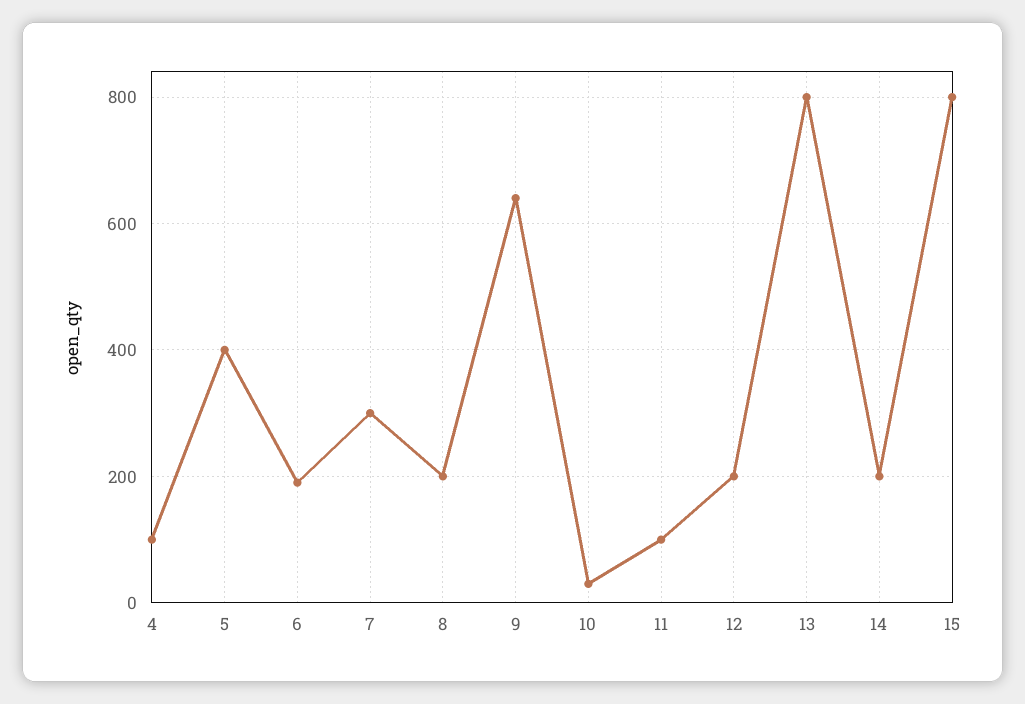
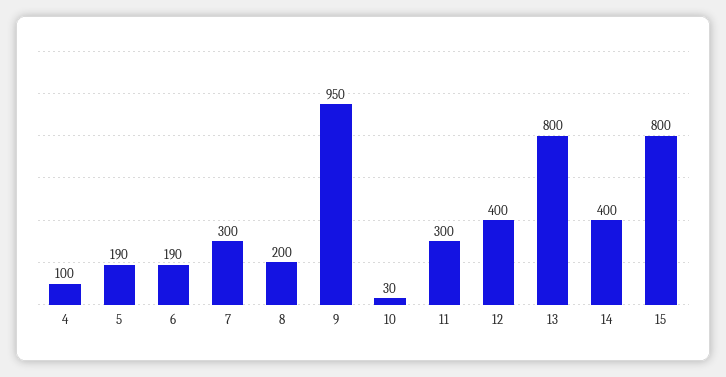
  {
    "4": 100,
-   "5": 400,
+   "5": 190,
    "6": 190,
    "7": 300,
    "8": 200,
-   "9": 640,
+   "9": 950,
    "10": 30,
-   "11": 100,
+   "11": 300,
-   "12": 200,
+   "12": 400,
    "13": 800,
-   "14": 200,
+   "14": 400,
    "15": 800
  }

